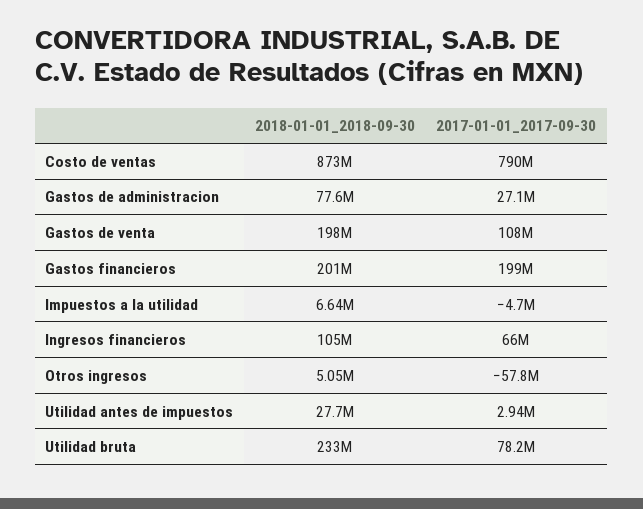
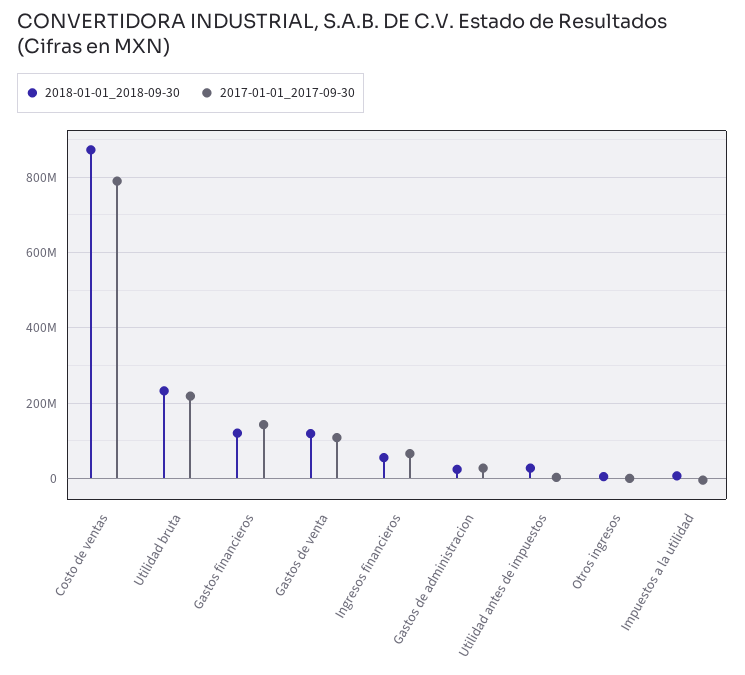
  {
    "2018-01-01_2018-09-30": {
      "Costo de ventas": 873000000,
-     "Gastos de administracion": 77600000,
+     "Gastos de administracion": 20000000,
-     "Gastos de venta": 198000000,
+     "Gastos de venta": 120000000,
-     "Gastos financieros": 201000000,
+     "Gastos financieros": 120000000,
      "Impuestos a la utilidad": 6640000,
-     "Ingresos financieros": 105000000,
+     "Ingresos financieros": 60000000,
      "Otros ingresos": 5050000,
      "Utilidad antes de impuestos": 27700000,
      "Utilidad bruta": 233000000
    },
    "2017-01-01_2017-09-30": {
      "Costo de ventas": 790000000,
      "Gastos de administracion": 27100000,
      "Gastos de venta": 108000000,
-     "Gastos financieros": 199000000,
+     "Gastos financieros": 140000000,
      "Impuestos a la utilidad": -4700000,
      "Ingresos financieros": 66000000,
-     "Otros ingresos": -57800000,
+     "Otros ingresos": 0,
      "Utilidad antes de impuestos": 2940000,
-     "Utilidad bruta": 78200000
+     "Utilidad bruta": 220000000
    }
  }

